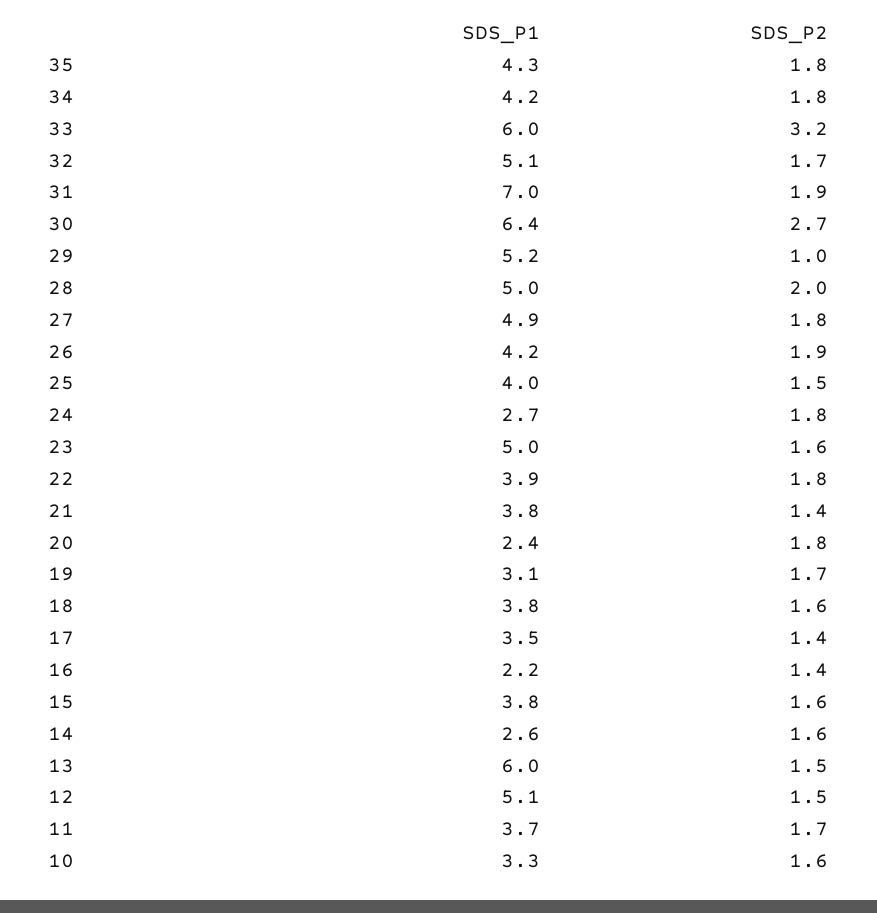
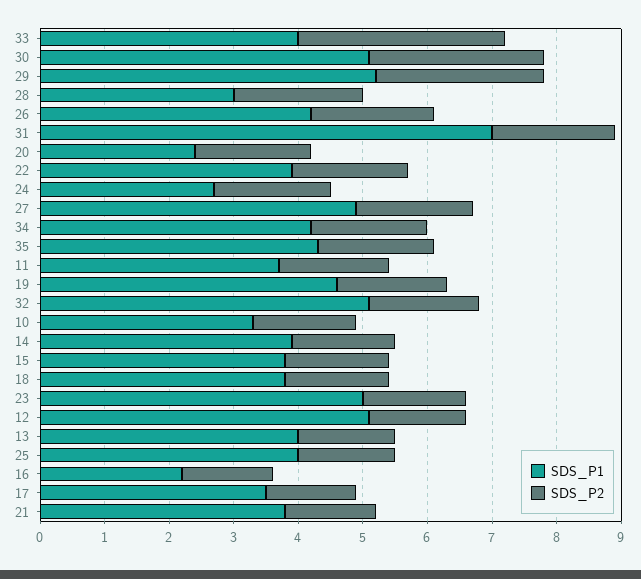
  {
    "SDS_P1": {
      "35": 4.3,
      "34": 4.2,
-     "33": 6,
+     "33": 4,
      "32": 5.1,
      "31": 7,
-     "30": 6.4,
+     "30": 5,
      "29": 5.2,
-     "28": 5,
+     "28": 3,
      "27": 4.9,
      "26": 4.2,
      "25": 4,
      "24": 2.7,
      "23": 5,
      "22": 3.9,
      "21": 3.8,
      "20": 2.4,
-     "19": 3.1,
+     "19": 4.5,
      "18": 3.8,
      "17": 3.5,
      "16": 2.2,
      "15": 3.8,
-     "14": 2.6,
+     "14": 4,
-     "13": 6,
+     "13": 4,
      "12": 5.1,
      "11": 3.7,
      "10": 3.3
    },
    "SDS_P2": {
      "35": 1.8,
      "34": 1.8,
      "33": 3.2,
      "32": 1.7,
      "31": 1.9,
      "30": 2.7,
-     "29": 1,
+     "29": 2.5,
      "28": 2,
      "27": 1.8,
      "26": 1.9,
      "25": 1.5,
      "24": 1.8,
      "23": 1.6,
      "22": 1.8,
      "21": 1.4,
      "20": 1.8,
      "19": 1.7,
      "18": 1.6,
      "17": 1.4,
      "16": 1.4,
      "15": 1.6,
      "14": 1.6,
      "13": 1.5,
      "12": 1.5,
      "11": 1.7,
      "10": 1.6
    }
  }

